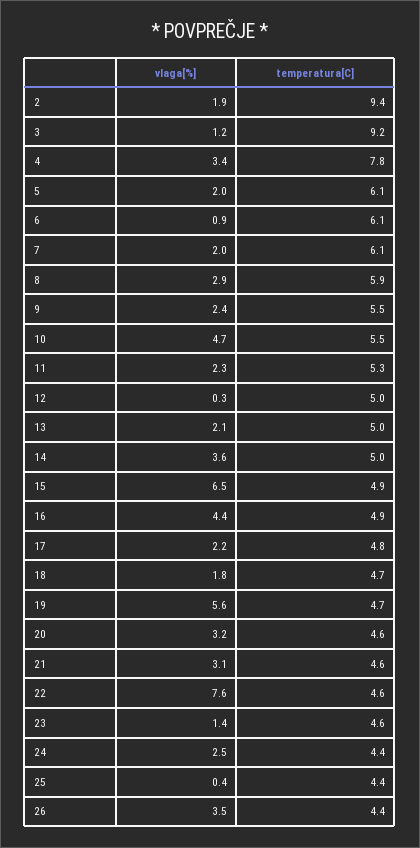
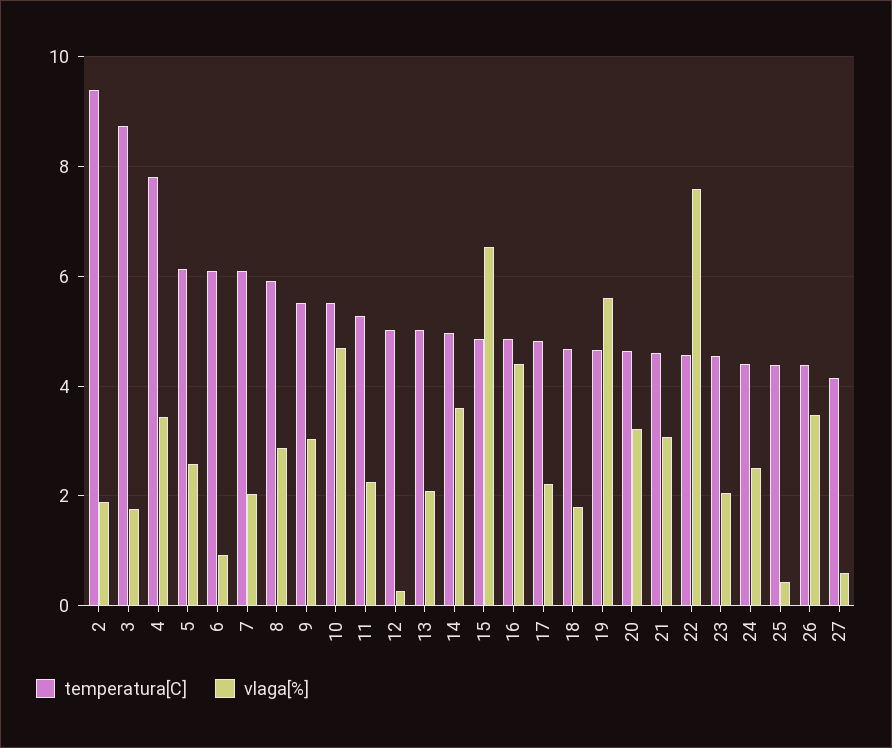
  {
    "vlaga[%]": {
      "2": 1.9,
-     "3": 1.2,
+     "3": 1.8,
      "4": 3.4,
-     "5": 2,
+     "5": 2.6,
      "6": 0.9,
      "7": 2,
      "8": 2.9,
-     "9": 2.4,
+     "9": 3,
      "10": 4.7,
      "11": 2.3,
      "12": 0.3,
      "13": 2.1,
      "14": 3.6,
      "15": 6.5,
      "16": 4.4,
      "17": 2.2,
      "18": 1.8,
      "19": 5.6,
      "20": 3.2,
      "21": 3.1,
      "22": 7.6,
-     "23": 1.4,
+     "23": 2,
      "24": 2.5,
      "25": 0.4,
-     "26": 3.5
+     "26": 3.5,
+     "27": 0.6
    },
    "temperatura[C]": {
      "2": 9.4,
-     "3": 9.2,
+     "3": 8.8,
      "4": 7.8,
      "5": 6.1,
      "6": 6.1,
      "7": 6.1,
      "8": 5.9,
      "9": 5.5,
      "10": 5.5,
      "11": 5.3,
      "12": 5,
      "13": 5,
      "14": 5,
      "15": 4.9,
      "16": 4.9,
      "17": 4.8,
      "18": 4.7,
      "19": 4.7,
      "20": 4.6,
      "21": 4.6,
      "22": 4.6,
      "23": 4.6,
      "24": 4.4,
      "25": 4.4,
-     "26": 4.4
+     "26": 4.4,
+     "27": 4.2
    }
  }

